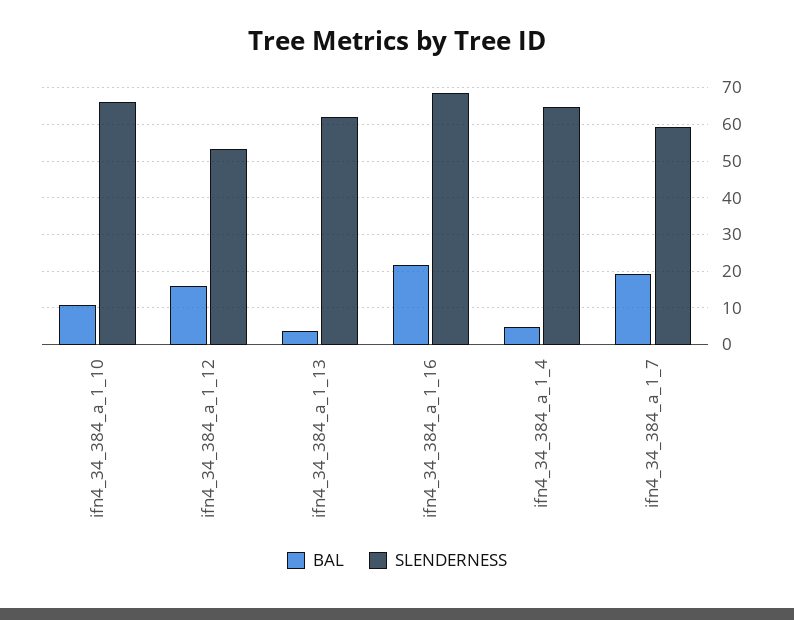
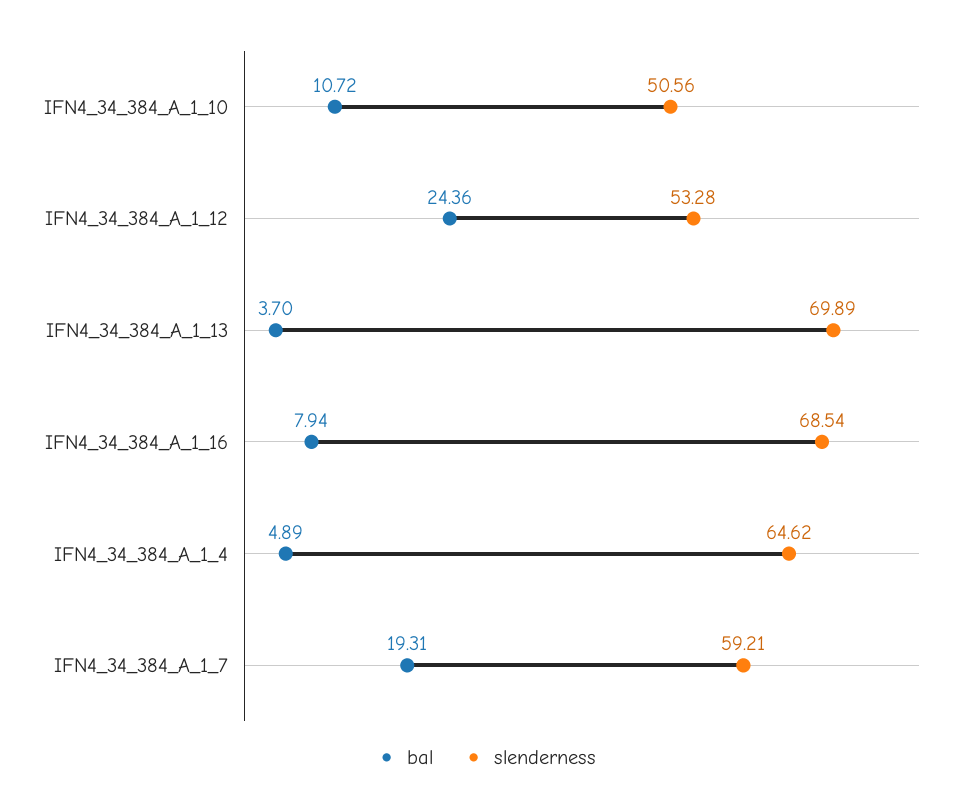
  {
    "BAL": {
      "ifn4_34_384_a_1_10": 10.72,
-     "ifn4_34_384_a_1_12": 16,
+     "ifn4_34_384_a_1_12": 24.36,
      "ifn4_34_384_a_1_13": 3.7,
-     "ifn4_34_384_a_1_16": 22,
+     "ifn4_34_384_a_1_16": 7.94,
      "ifn4_34_384_a_1_4": 4.89,
      "ifn4_34_384_a_1_7": 19.31
    },
    "SLENDERNESS": {
-     "ifn4_34_384_a_1_10": 66,
+     "ifn4_34_384_a_1_10": 50.56,
      "ifn4_34_384_a_1_12": 53.28,
-     "ifn4_34_384_a_1_13": 62,
+     "ifn4_34_384_a_1_13": 69.89,
      "ifn4_34_384_a_1_16": 68.54,
      "ifn4_34_384_a_1_4": 64.62,
      "ifn4_34_384_a_1_7": 59.21
    }
  }

